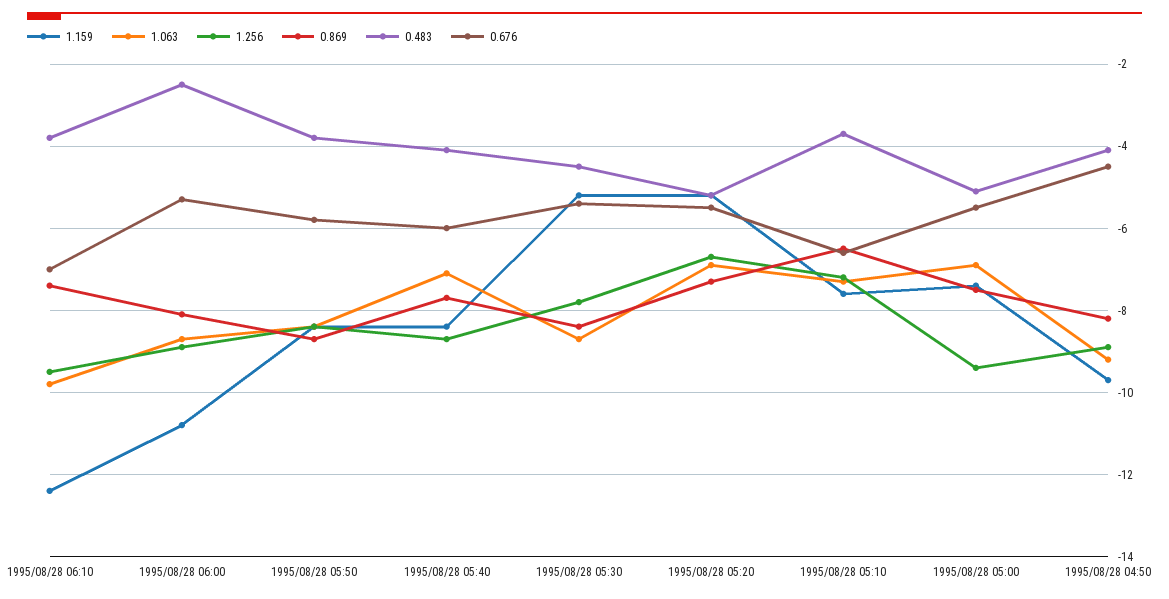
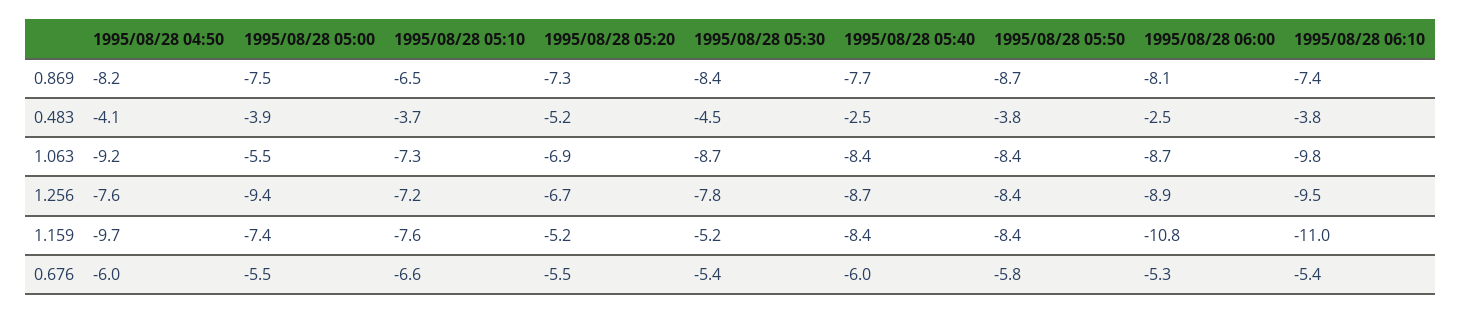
  {
    "1.159": {
-     "1995/08/28 06:10": -12.5,
+     "1995/08/28 06:10": -11,
      "1995/08/28 06:00": -10.8,
      "1995/08/28 05:50": -8.4,
      "1995/08/28 05:40": -8.4,
      "1995/08/28 05:30": -5.2,
      "1995/08/28 05:20": -5.2,
      "1995/08/28 05:10": -7.6,
      "1995/08/28 05:00": -7.4,
      "1995/08/28 04:50": -9.7
    },
    "1.063": {
      "1995/08/28 06:10": -9.8,
      "1995/08/28 06:00": -8.7,
      "1995/08/28 05:50": -8.4,
-     "1995/08/28 05:40": -7,
+     "1995/08/28 05:40": -8.4,
      "1995/08/28 05:30": -8.7,
      "1995/08/28 05:20": -6.9,
      "1995/08/28 05:10": -7.3,
-     "1995/08/28 05:00": -7,
+     "1995/08/28 05:00": -5.5,
      "1995/08/28 04:50": -9.2
    },
    "1.256": {
      "1995/08/28 06:10": -9.5,
      "1995/08/28 06:00": -8.9,
      "1995/08/28 05:50": -8.4,
      "1995/08/28 05:40": -8.7,
      "1995/08/28 05:30": -7.8,
      "1995/08/28 05:20": -6.7,
      "1995/08/28 05:10": -7.2,
      "1995/08/28 05:00": -9.4,
-     "1995/08/28 04:50": -9
+     "1995/08/28 04:50": -7.6
    },
    "0.869": {
      "1995/08/28 06:10": -7.4,
      "1995/08/28 06:00": -8.1,
      "1995/08/28 05:50": -8.7,
      "1995/08/28 05:40": -7.7,
      "1995/08/28 05:30": -8.4,
      "1995/08/28 05:20": -7.3,
      "1995/08/28 05:10": -6.5,
      "1995/08/28 05:00": -7.5,
      "1995/08/28 04:50": -8.2
    },
    "0.483": {
      "1995/08/28 06:10": -3.8,
      "1995/08/28 06:00": -2.5,
      "1995/08/28 05:50": -3.8,
-     "1995/08/28 05:40": -4,
+     "1995/08/28 05:40": -2.5,
      "1995/08/28 05:30": -4.5,
      "1995/08/28 05:20": -5.2,
      "1995/08/28 05:10": -3.7,
-     "1995/08/28 05:00": -5,
+     "1995/08/28 05:00": -3.9,
      "1995/08/28 04:50": -4.1
    },
    "0.676": {
-     "1995/08/28 06:10": -7,
+     "1995/08/28 06:10": -5.4,
      "1995/08/28 06:00": -5.3,
      "1995/08/28 05:50": -5.8,
      "1995/08/28 05:40": -6,
      "1995/08/28 05:30": -5.4,
      "1995/08/28 05:20": -5.5,
      "1995/08/28 05:10": -6.6,
      "1995/08/28 05:00": -5.5,
-     "1995/08/28 04:50": -4.5
+     "1995/08/28 04:50": -6
    }
  }

